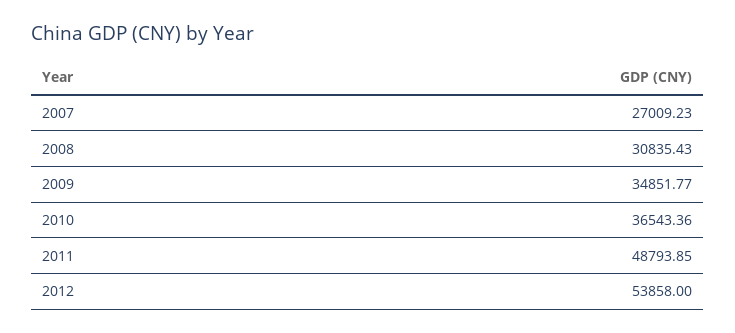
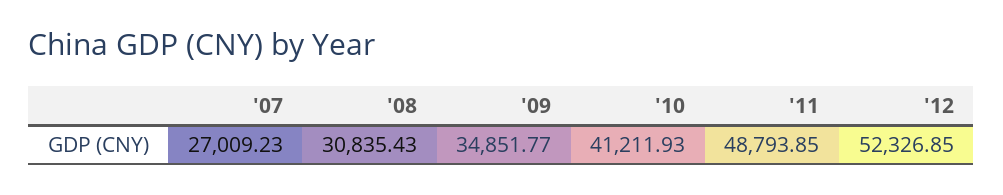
  {
    "2007": 27009.23,
    "2008": 30835.43,
    "2009": 34851.77,
-   "2010": 36543.36,
+   "2010": 41211.93,
    "2011": 48793.85,
-   "2012": 53858
+   "2012": 52326.85
  }

